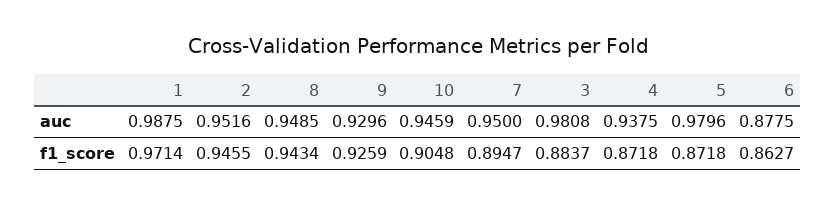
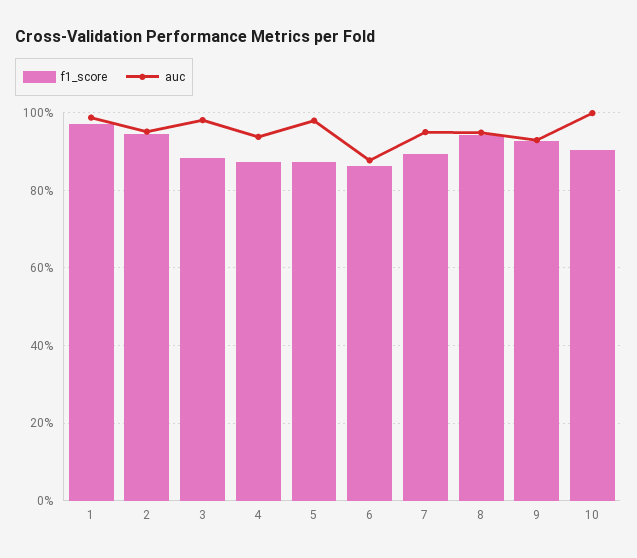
  {
    "auc": {
      "1": 0.9875,
      "2": 0.9516,
      "8": 0.9485,
      "9": 0.9296,
-     "10": 0.9459,
+     "10": 1,
      "7": 0.95,
      "3": 0.9808,
      "4": 0.9375,
      "5": 0.9796,
      "6": 0.8775
    },
    "f1_score": {
      "1": 0.9714,
      "2": 0.9455,
      "8": 0.9434,
      "9": 0.9259,
      "10": 0.9048,
      "7": 0.8947,
      "3": 0.8837,
      "4": 0.8718,
      "5": 0.8718,
      "6": 0.8627
    }
  }

